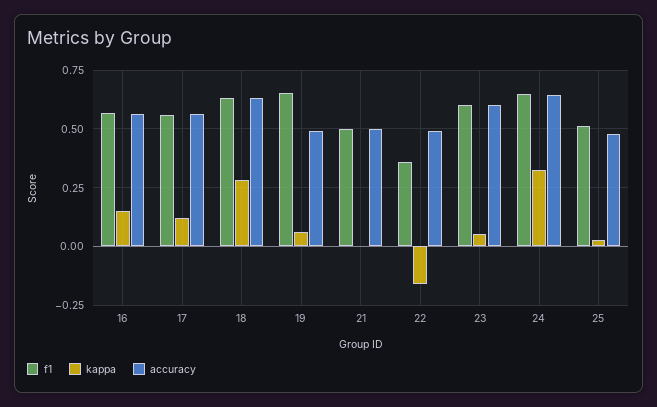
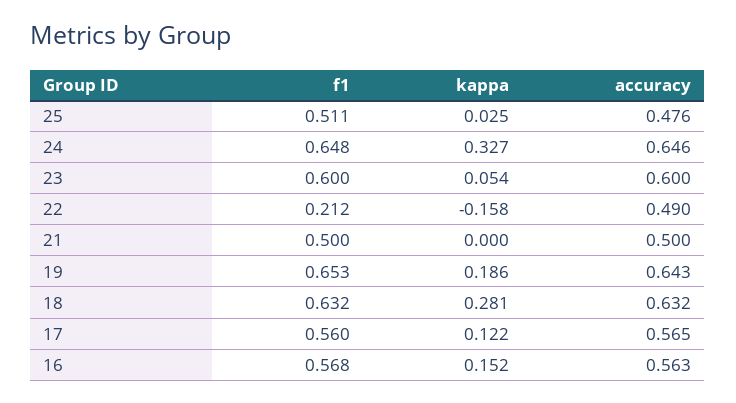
  {
    "f1": {
      "16": 0.568,
      "17": 0.56,
      "18": 0.632,
      "19": 0.653,
      "21": 0.5,
-     "22": 0.35,
+     "22": 0.212,
      "23": 0.6,
      "24": 0.648,
      "25": 0.511
    },
    "kappa": {
      "16": 0.152,
      "17": 0.122,
      "18": 0.281,
-     "19": 0.05,
+     "19": 0.186,
      "21": 0,
      "22": -0.158,
      "23": 0.054,
      "24": 0.327,
      "25": 0.025
    },
    "accuracy": {
      "16": 0.563,
      "17": 0.565,
      "18": 0.632,
-     "19": 0.5,
+     "19": 0.643,
      "21": 0.5,
      "22": 0.49,
      "23": 0.6,
      "24": 0.646,
      "25": 0.476
    }
  }

